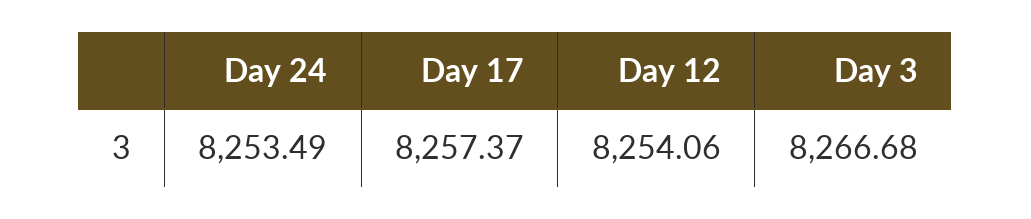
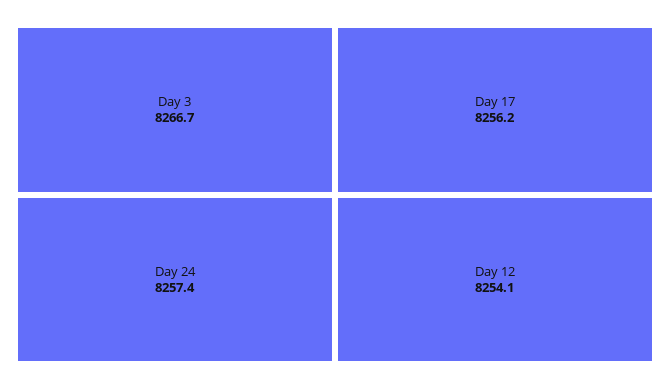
  {
-   "Day 24": 8253.49,
+   "Day 24": 8257.4,
-   "Day 17": 8257.37,
+   "Day 17": 8256.2,
    "Day 12": 8254.06,
    "Day 3": 8266.68
  }

